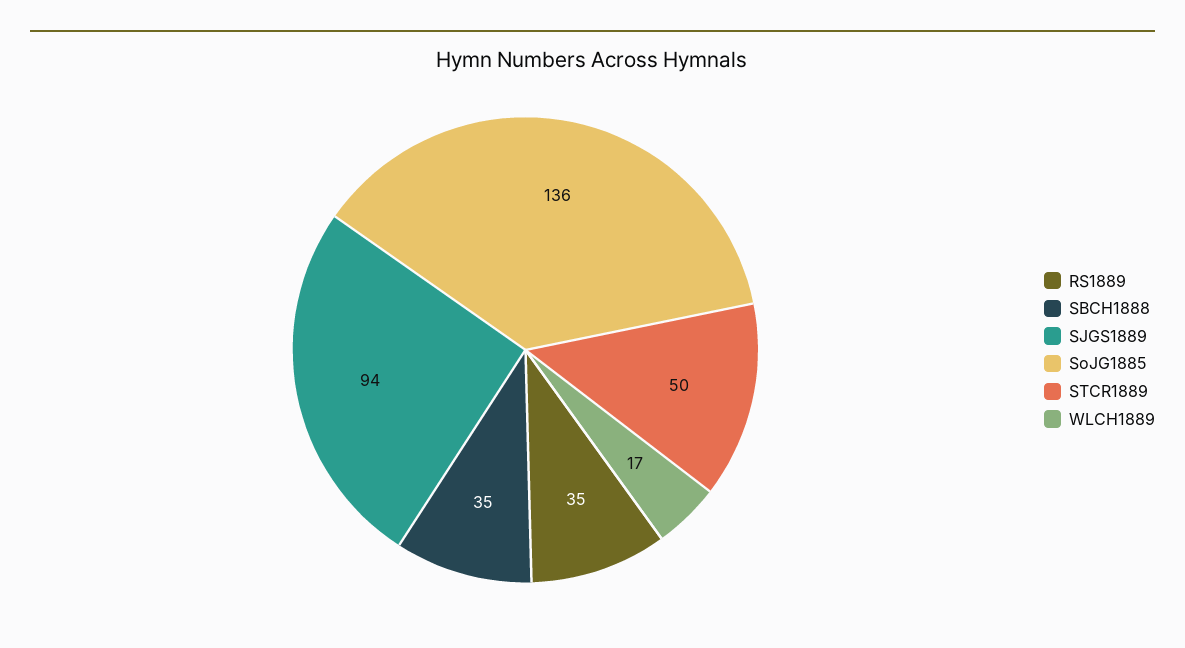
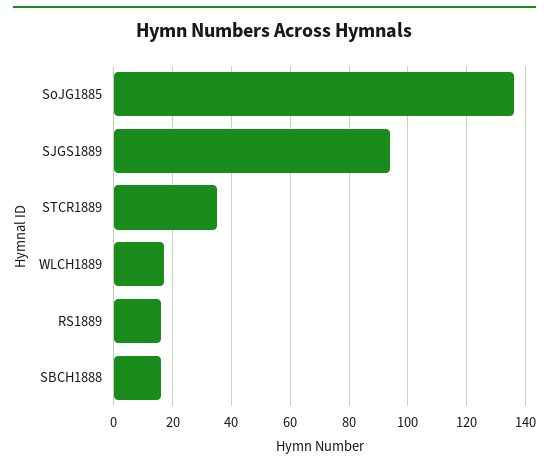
  {
-   "RS1889": 35,
+   "RS1889": 15,
-   "SBCH1888": 35,
+   "SBCH1888": 15,
    "SJGS1889": 94,
    "SoJG1885": 136,
-   "STCR1889": 50,
+   "STCR1889": 35,
    "WLCH1889": 17
  }

